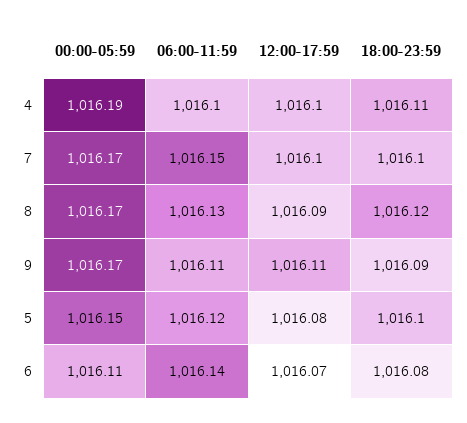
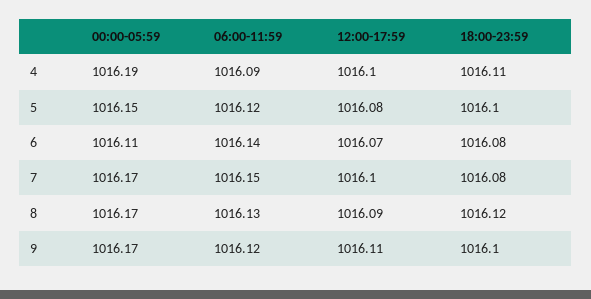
  {
    "00:00-05:59": {
      "4": 1016.19,
      "7": 1016.17,
      "8": 1016.17,
      "9": 1016.17,
      "5": 1016.15,
      "6": 1016.11
    },
    "06:00-11:59": {
-     "4": 1016.1,
+     "4": 1016.09,
      "7": 1016.15,
      "8": 1016.13,
-     "9": 1016.11,
+     "9": 1016.12,
      "5": 1016.12,
      "6": 1016.14
    },
    "12:00-17:59": {
      "4": 1016.1,
      "7": 1016.1,
      "8": 1016.09,
      "9": 1016.11,
      "5": 1016.08,
      "6": 1016.07
    },
    "18:00-23:59": {
      "4": 1016.11,
-     "7": 1016.1,
+     "7": 1016.08,
      "8": 1016.12,
-     "9": 1016.09,
+     "9": 1016.1,
      "5": 1016.1,
      "6": 1016.08
    }
  }

